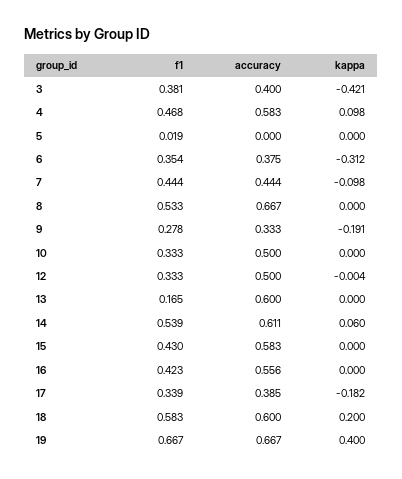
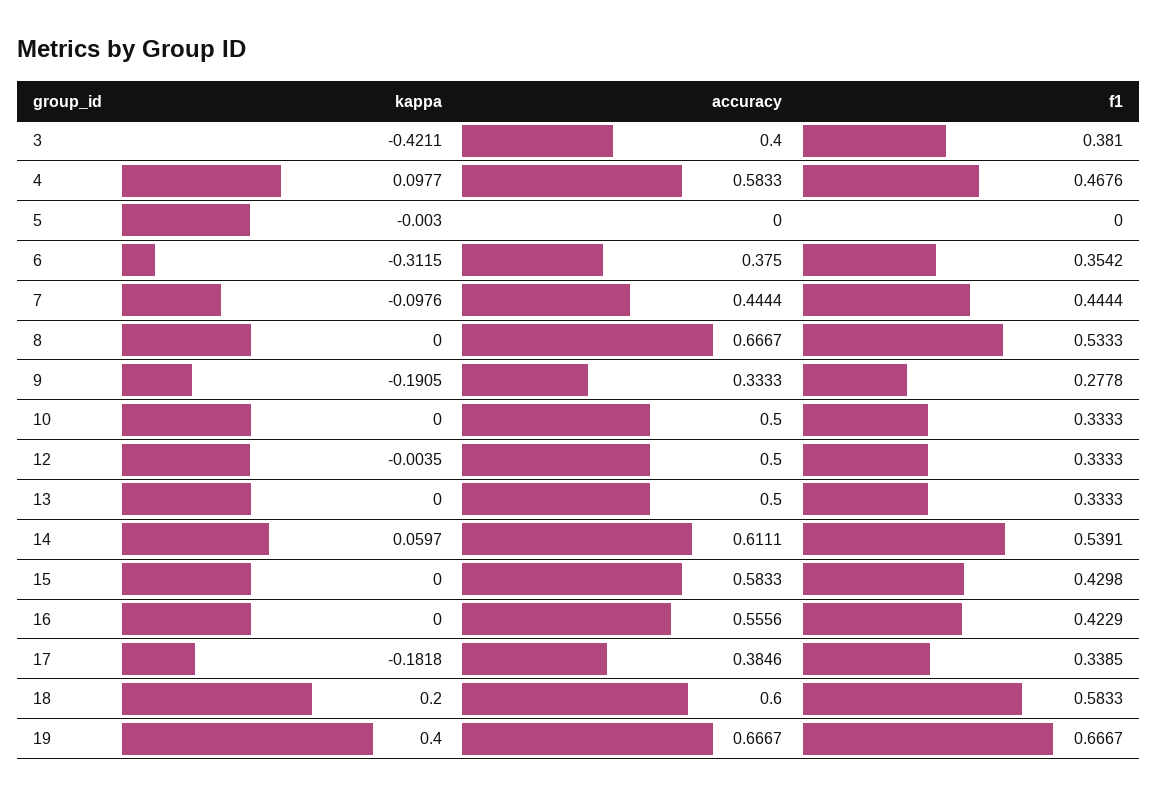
  {
    "f1": {
      "3": 0.381,
      "4": 0.4676,
-     "5": 0.019,
+     "5": 0,
      "6": 0.3542,
      "7": 0.4444,
      "8": 0.5333,
      "9": 0.2778,
      "10": 0.3333,
      "12": 0.3333,
-     "13": 0.165,
+     "13": 0.3333,
      "14": 0.5391,
      "15": 0.4298,
      "16": 0.4229,
      "17": 0.3385,
      "18": 0.5833,
      "19": 0.6667
    },
    "accuracy": {
      "3": 0.4,
      "4": 0.5833,
      "5": 0,
      "6": 0.375,
      "7": 0.4444,
      "8": 0.6667,
      "9": 0.3333,
      "10": 0.5,
      "12": 0.5,
-     "13": 0.6,
+     "13": 0.5,
      "14": 0.6111,
      "15": 0.5833,
      "16": 0.5556,
      "17": 0.3846,
      "18": 0.6,
      "19": 0.6667
    },
    "kappa": {
      "3": -0.4211,
      "4": 0.0977,
-     "5": 0,
+     "5": -0.003,
      "6": -0.3115,
      "7": -0.0976,
      "8": 0,
      "9": -0.1905,
      "10": 0,
      "12": -0.0035,
      "13": 0,
      "14": 0.0597,
      "15": 0,
      "16": 0,
      "17": -0.1818,
      "18": 0.2,
      "19": 0.4
    }
  }

